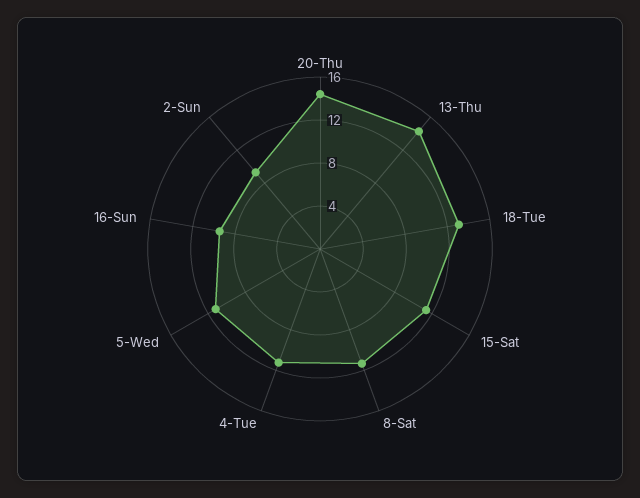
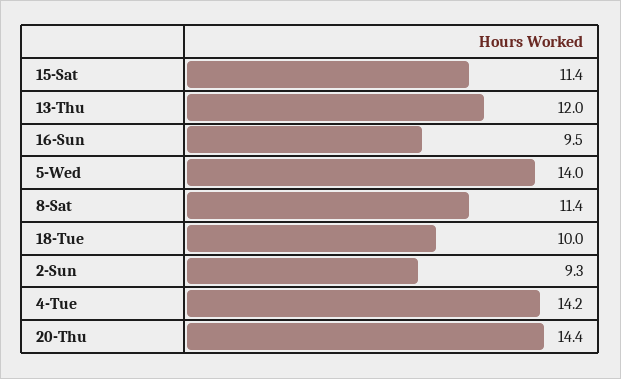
  {
    "20-Thu": 14.4,
-   "13-Thu": 14,
+   "13-Thu": 12,
-   "18-Tue": 13,
+   "18-Tue": 10,
    "15-Sat": 11.4,
    "8-Sat": 11.4,
-   "4-Tue": 11,
+   "4-Tue": 14.2,
-   "5-Wed": 11,
+   "5-Wed": 14,
    "16-Sun": 9.5,
    "2-Sun": 9.3
  }

